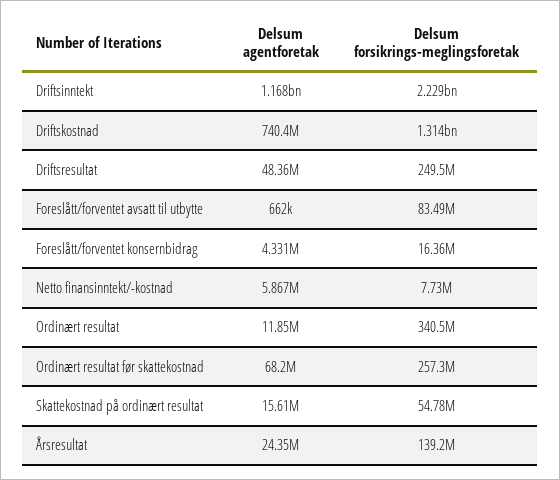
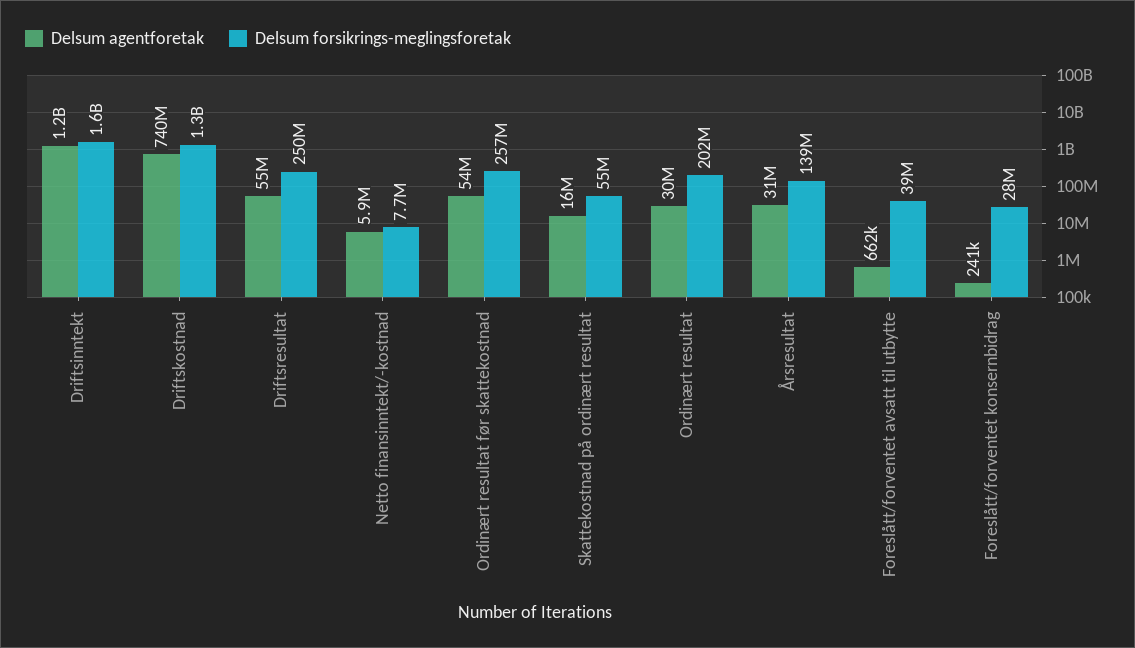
  {
    "Delsum agentforetak": {
      "Driftsinntekt": 1168000000,
      "Driftskostnad": 740400000,
-     "Driftsresultat": 48360000,
+     "Driftsresultat": 55000000,
      "Foreslått/forventet avsatt til utbytte": 662000,
-     "Foreslått/forventet konsernbidrag": 4331000,
+     "Foreslått/forventet konsernbidrag": 241000,
      "Netto finansinntekt/-kostnad": 5867000,
-     "Ordinært resultat": 11850000,
+     "Ordinært resultat": 30000000,
-     "Ordinært resultat før skattekostnad": 68200000,
+     "Ordinært resultat før skattekostnad": 54000000,
      "Skattekostnad på ordinært resultat": 15610000,
-     "Årsresultat": 24350000
+     "Årsresultat": 31000000
    },
    "Delsum forsikrings-meglingsforetak": {
-     "Driftsinntekt": 2229000000,
+     "Driftsinntekt": 1600000000,
      "Driftskostnad": 1314000000,
      "Driftsresultat": 249500000,
-     "Foreslått/forventet avsatt til utbytte": 83490000,
+     "Foreslått/forventet avsatt til utbytte": 39000000,
-     "Foreslått/forventet konsernbidrag": 16360000,
+     "Foreslått/forventet konsernbidrag": 28000000,
      "Netto finansinntekt/-kostnad": 7730000,
-     "Ordinært resultat": 340500000,
+     "Ordinært resultat": 202000000,
      "Ordinært resultat før skattekostnad": 257300000,
      "Skattekostnad på ordinært resultat": 54780000,
      "Årsresultat": 139200000
    }
  }

